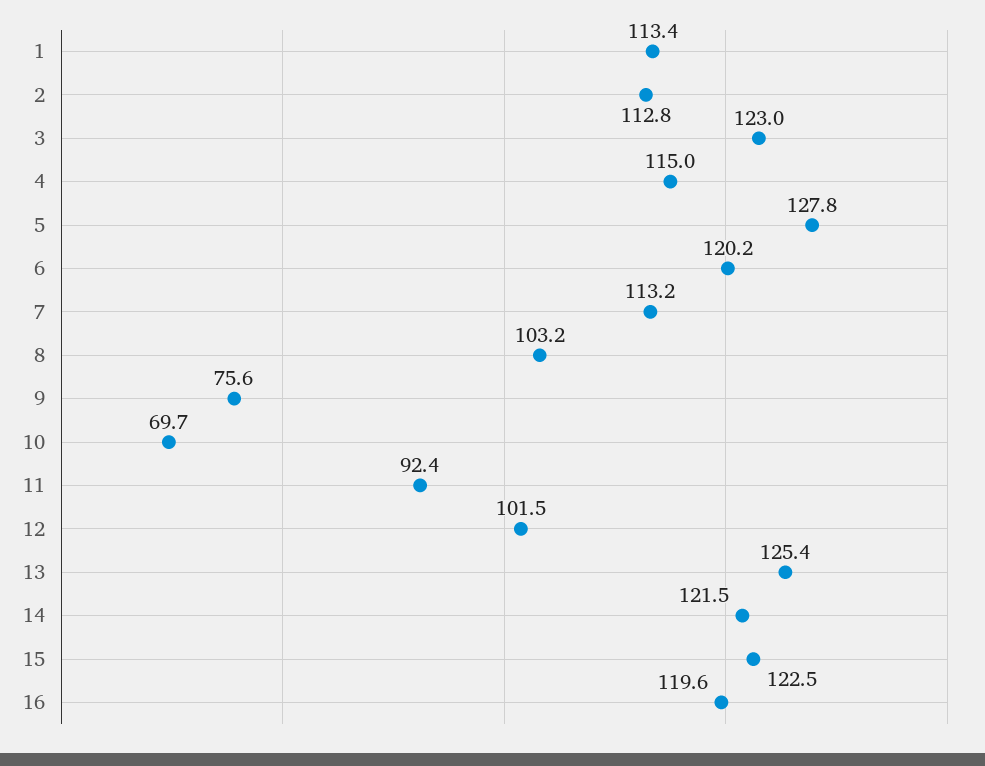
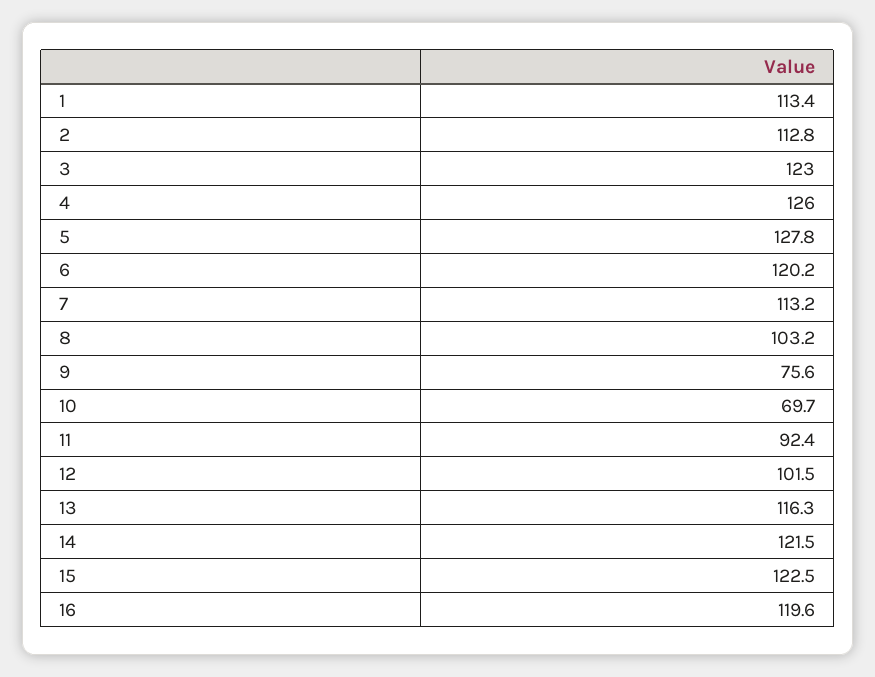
  {
    "1": 113.4,
    "2": 112.8,
    "3": 123,
-   "4": 115,
+   "4": 126,
    "5": 127.8,
    "6": 120.2,
    "7": 113.2,
    "8": 103.2,
    "9": 75.6,
    "10": 69.7,
    "11": 92.4,
    "12": 101.5,
-   "13": 125.4,
+   "13": 116.3,
    "14": 121.5,
    "15": 122.5,
    "16": 119.6
  }

